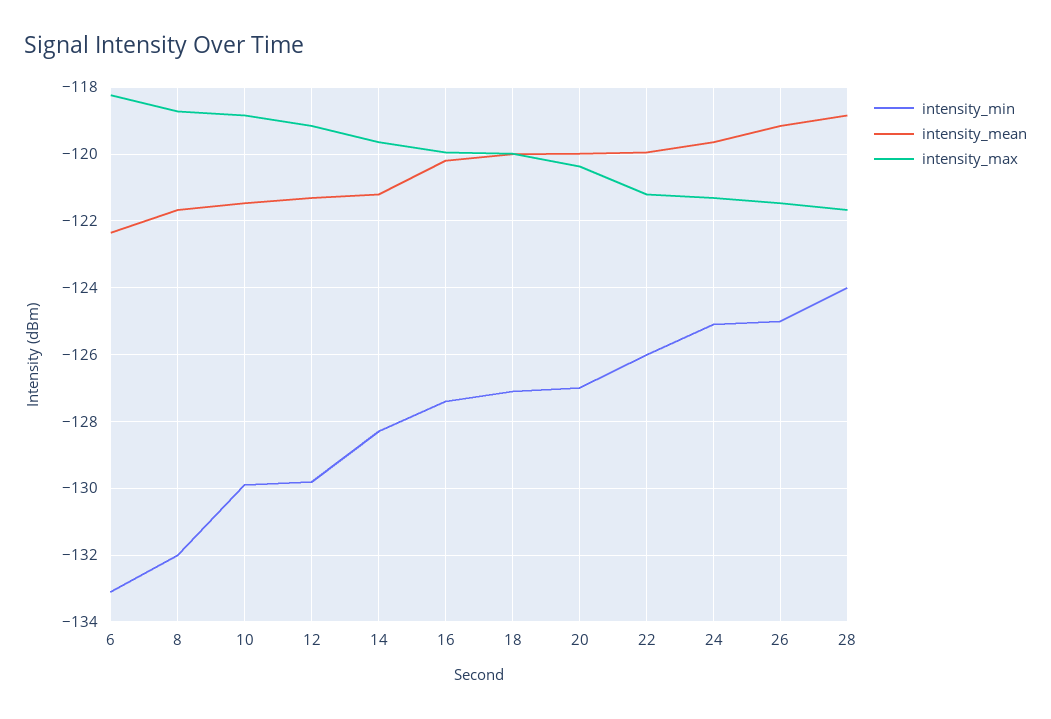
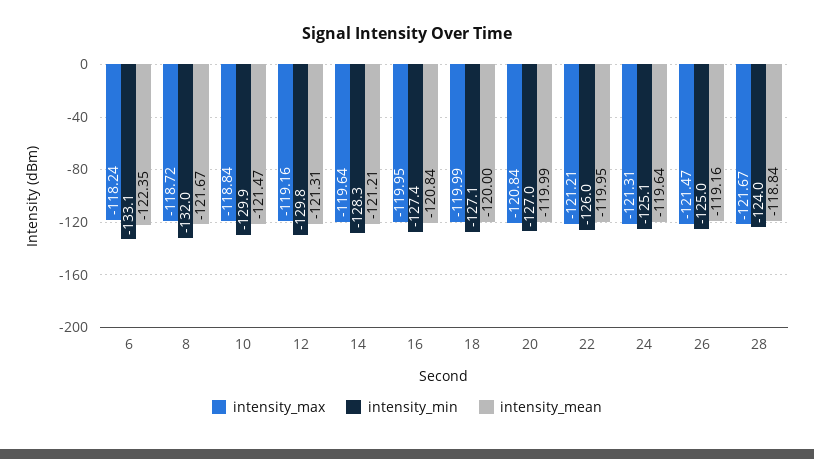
  {
    "intensity_min": {
      "6": -133.1,
      "8": -132,
      "10": -129.9,
      "12": -129.8,
      "14": -128.3,
      "16": -127.4,
      "18": -127.1,
      "20": -127,
      "22": -126,
      "24": -125.1,
      "26": -125,
      "28": -124
    },
    "intensity_mean": {
      "6": -122.35,
      "8": -121.67,
      "10": -121.47,
      "12": -121.31,
      "14": -121.21,
-     "16": -120.2,
+     "16": -120.84,
      "18": -120,
      "20": -119.99,
      "22": -119.95,
      "24": -119.64,
      "26": -119.16,
      "28": -118.84
    },
    "intensity_max": {
      "6": -118.24,
      "8": -118.72,
      "10": -118.84,
      "12": -119.16,
      "14": -119.64,
      "16": -119.95,
      "18": -119.99,
-     "20": -120.4,
+     "20": -120.84,
      "22": -121.21,
      "24": -121.31,
      "26": -121.47,
      "28": -121.67
    }
  }

